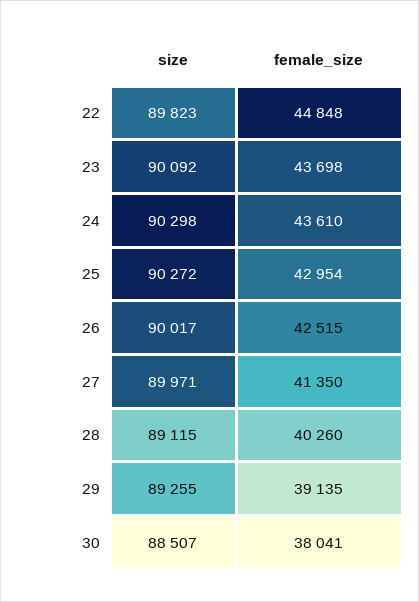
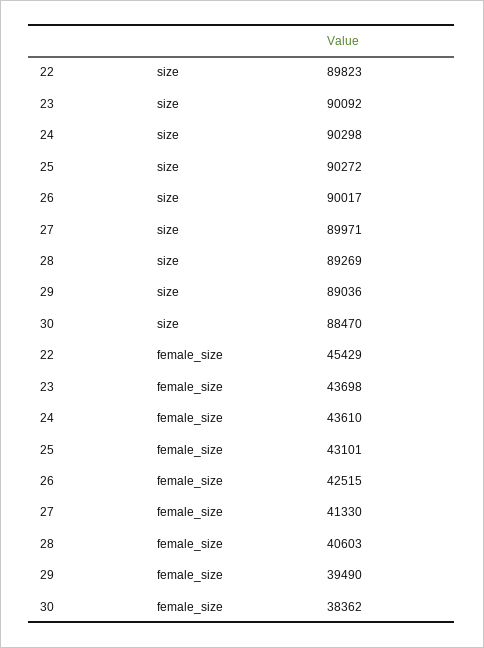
  {
    "size": {
      "22": 89823,
      "23": 90092,
      "24": 90298,
      "25": 90272,
      "26": 90017,
      "27": 89971,
-     "28": 89115,
+     "28": 89269,
-     "29": 89255,
+     "29": 89036,
-     "30": 88507
+     "30": 88470
    },
    "female_size": {
-     "22": 44848,
+     "22": 45429,
      "23": 43698,
      "24": 43610,
-     "25": 42954,
+     "25": 43101,
      "26": 42515,
-     "27": 41350,
+     "27": 41330,
-     "28": 40260,
+     "28": 40603,
-     "29": 39135,
+     "29": 39490,
-     "30": 38041
+     "30": 38362
    }
  }

